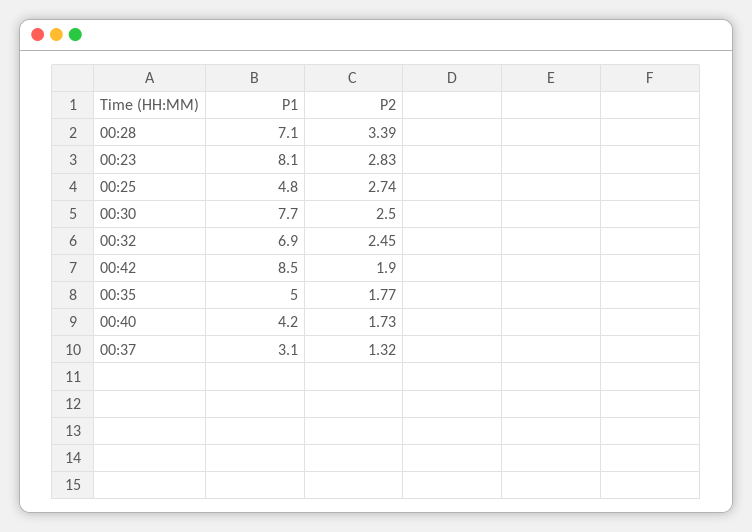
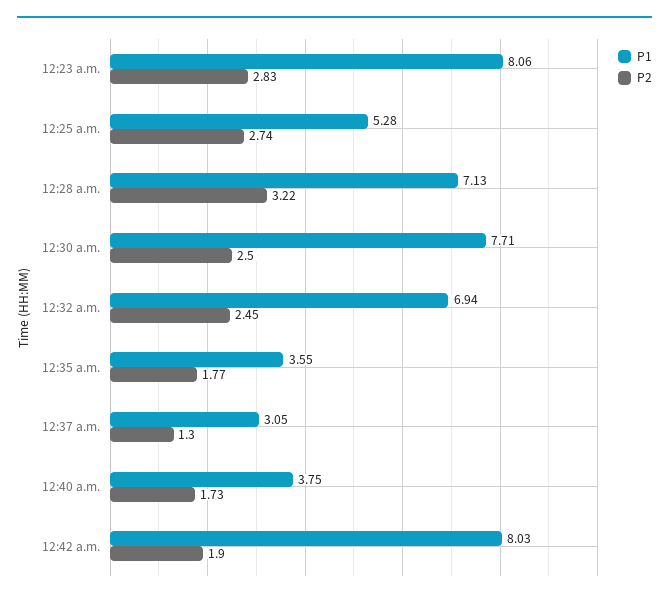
  {
    "P1": {
      "00:28": 7.13,
      "00:23": 8.06,
-     "00:25": 4.8,
+     "00:25": 5.28,
      "00:30": 7.71,
      "00:32": 6.94,
-     "00:42": 8.5,
+     "00:42": 8.03,
-     "00:35": 5,
+     "00:35": 3.55,
-     "00:40": 4.2,
+     "00:40": 3.75,
      "00:37": 3.05
    },
    "P2": {
-     "00:28": 3.39,
+     "00:28": 3.22,
      "00:23": 2.83,
      "00:25": 2.74,
      "00:30": 2.5,
      "00:32": 2.45,
      "00:42": 1.9,
      "00:35": 1.77,
      "00:40": 1.73,
-     "00:37": 1.32
+     "00:37": 1.3
    }
  }

